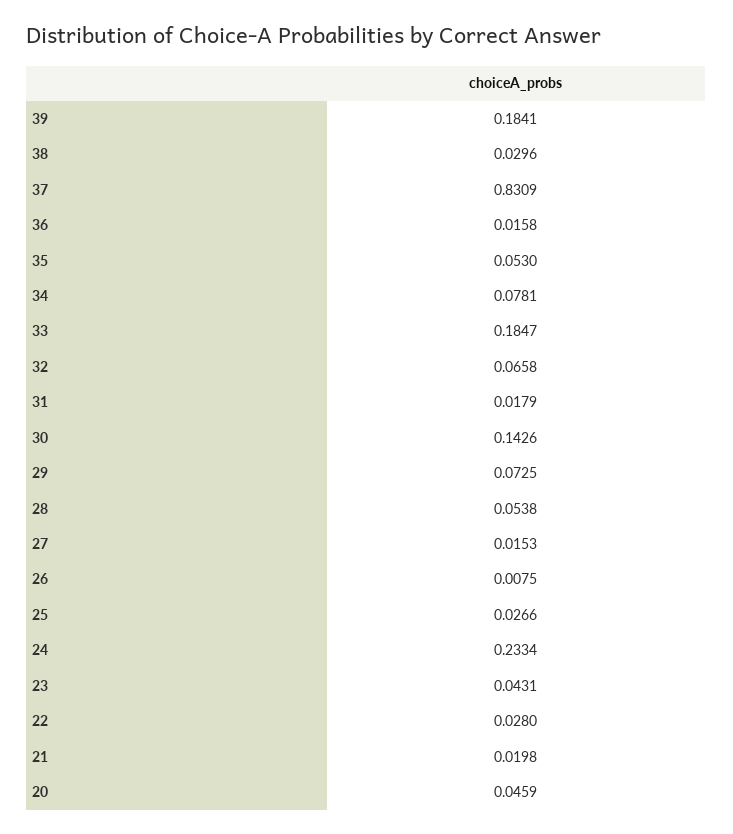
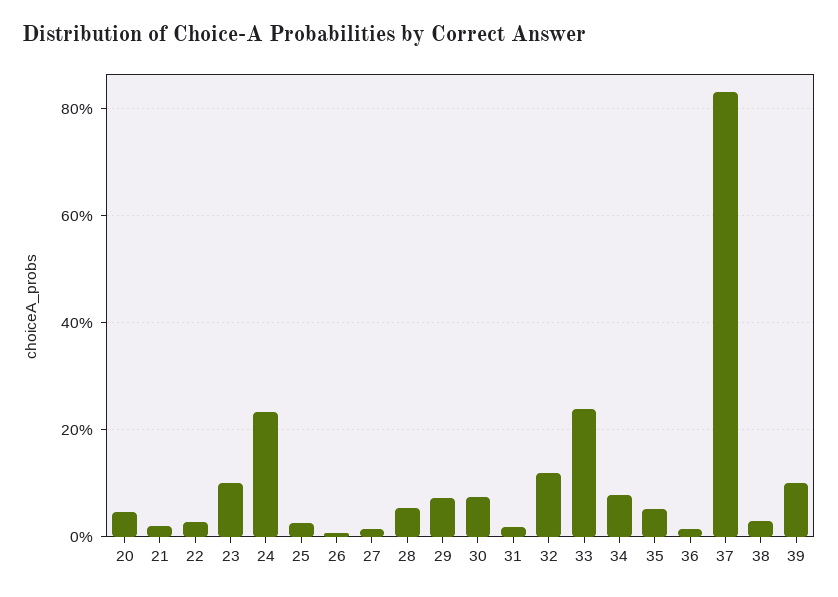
  {
-   "39": 0.1841,
+   "39": 0.1,
    "38": 0.0296,
    "37": 0.8309,
    "36": 0.0158,
    "35": 0.053,
    "34": 0.0781,
-   "33": 0.1847,
+   "33": 0.24,
-   "32": 0.0658,
+   "32": 0.12,
    "31": 0.0179,
-   "30": 0.1426,
+   "30": 0.08,
    "29": 0.0725,
    "28": 0.0538,
    "27": 0.0153,
    "26": 0.0075,
    "25": 0.0266,
    "24": 0.2334,
-   "23": 0.0431,
+   "23": 0.1,
    "22": 0.028,
    "21": 0.0198,
    "20": 0.0459
  }

